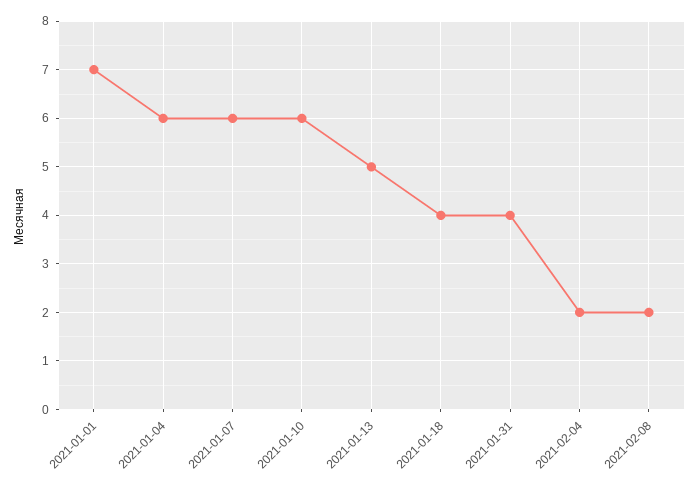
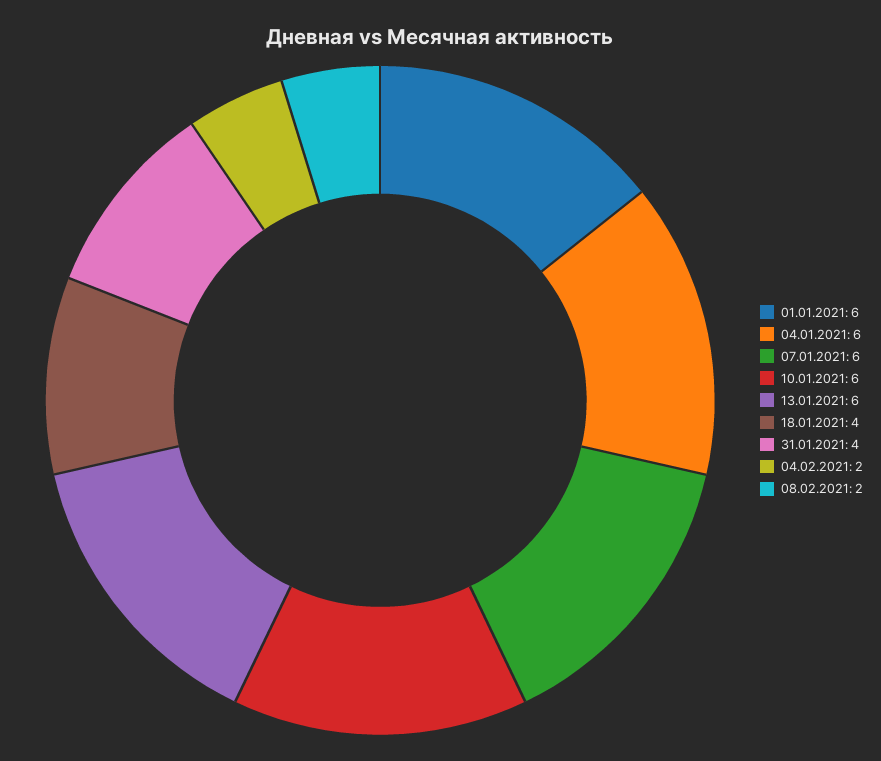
  {
-   "2021-01-01": 7,
+   "2021-01-01": 6,
    "2021-01-04": 6,
    "2021-01-07": 6,
    "2021-01-10": 6,
-   "2021-01-13": 5,
+   "2021-01-13": 6,
    "2021-01-18": 4,
    "2021-01-31": 4,
    "2021-02-04": 2,
    "2021-02-08": 2
  }

